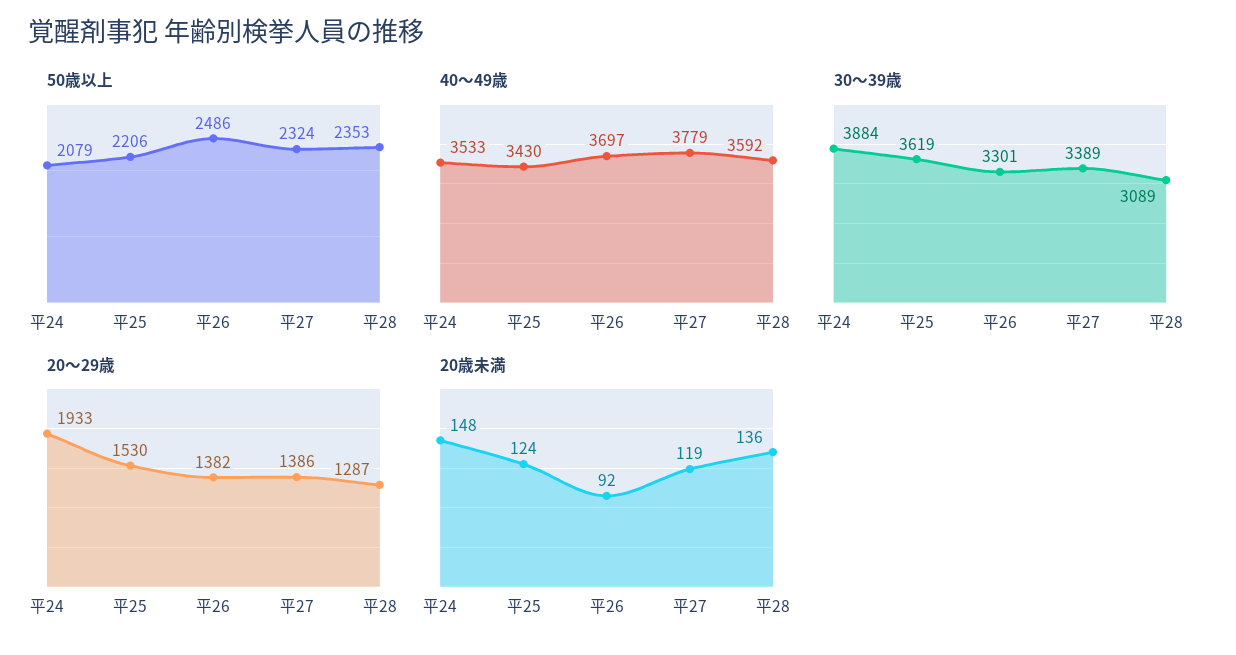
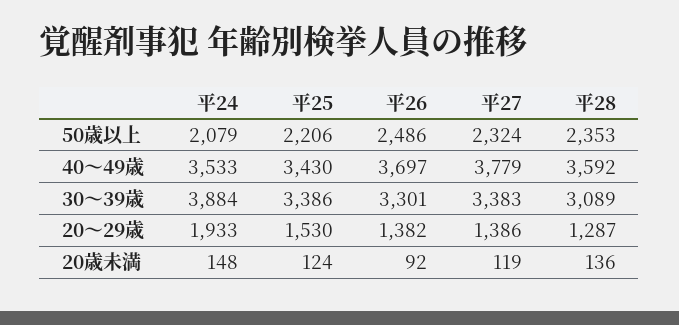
  {
    "50歳以上": {
      "平24": 2079,
      "平25": 2206,
      "平26": 2486,
      "平27": 2324,
      "平28": 2353
    },
    "40～49歳": {
      "平24": 3533,
      "平25": 3430,
      "平26": 3697,
      "平27": 3779,
      "平28": 3592
    },
    "30～39歳": {
      "平24": 3884,
-     "平25": 3619,
+     "平25": 3386,
      "平26": 3301,
-     "平27": 3389,
+     "平27": 3383,
      "平28": 3089
    },
    "20～29歳": {
      "平24": 1933,
      "平25": 1530,
      "平26": 1382,
      "平27": 1386,
      "平28": 1287
    },
    "20歳未満": {
      "平24": 148,
      "平25": 124,
      "平26": 92,
      "平27": 119,
      "平28": 136
    }
  }

